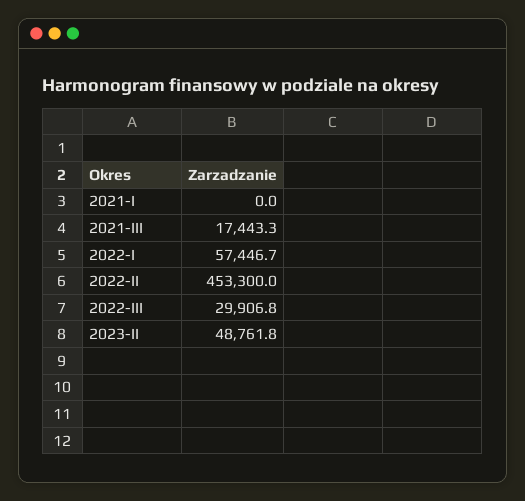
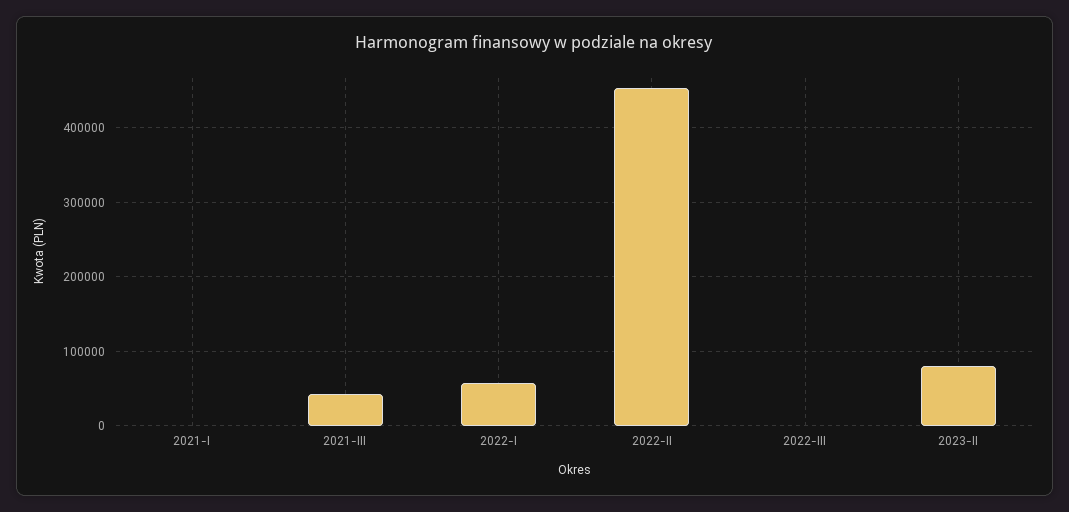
  {
    "2021-I": 0,
-   "2021-III": 17443.3,
+   "2021-III": 40000,
    "2022-I": 57446.7,
    "2022-II": 453300,
-   "2022-III": 29906.8,
+   "2022-III": 0,
-   "2023-II": 48761.8
+   "2023-II": 80000
  }

